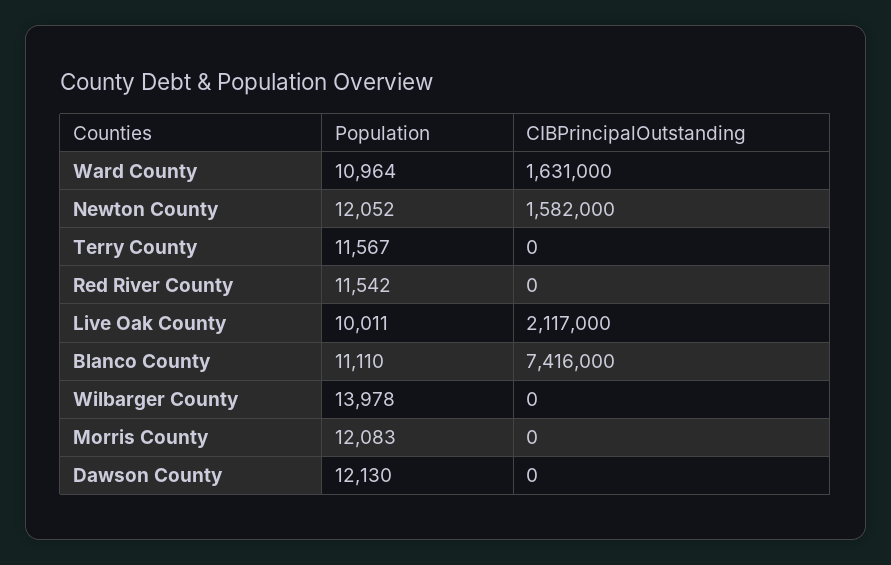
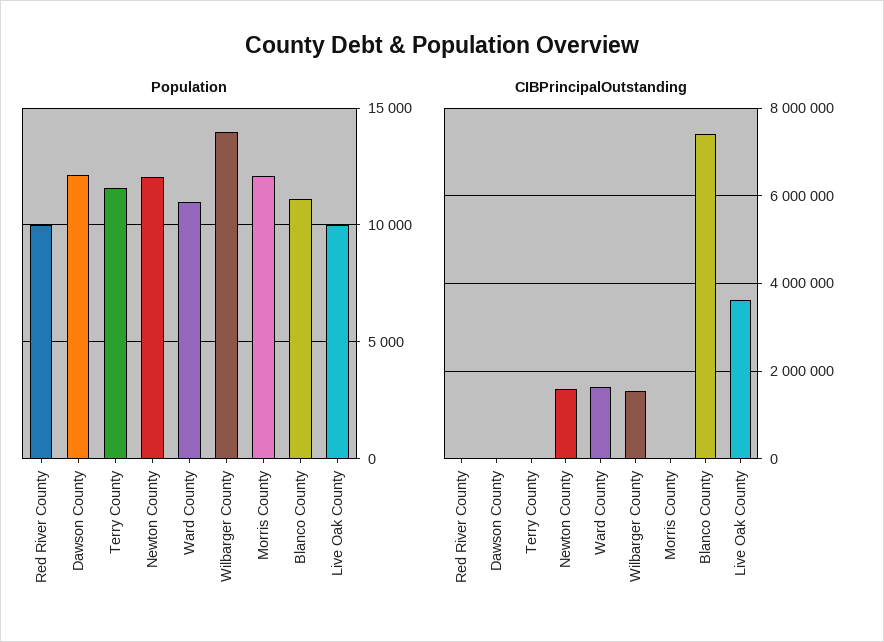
  {
    "Population": {
      "Ward County": 10964,
      "Newton County": 12052,
      "Terry County": 11567,
-     "Red River County": 11542,
+     "Red River County": 10000,
      "Live Oak County": 10011,
      "Blanco County": 11110,
      "Wilbarger County": 13978,
      "Morris County": 12083,
      "Dawson County": 12130
    },
    "CIBPrincipalOutstanding": {
      "Ward County": 1631000,
      "Newton County": 1582000,
      "Terry County": 0,
      "Red River County": 0,
-     "Live Oak County": 2117000,
+     "Live Oak County": 3600000,
      "Blanco County": 7416000,
-     "Wilbarger County": 0,
+     "Wilbarger County": 1600000,
      "Morris County": 0,
      "Dawson County": 0
    }
  }

